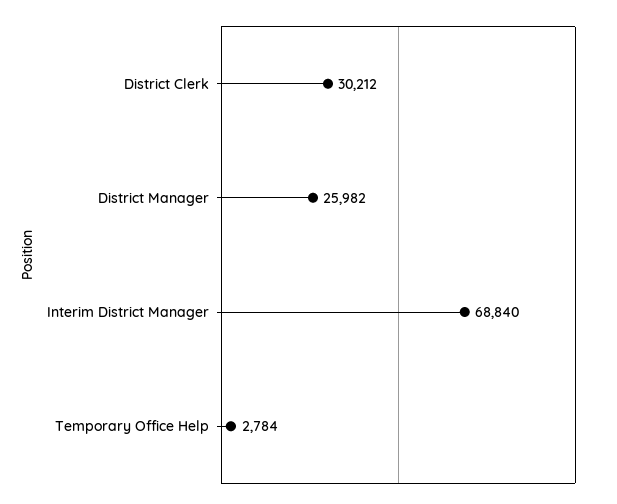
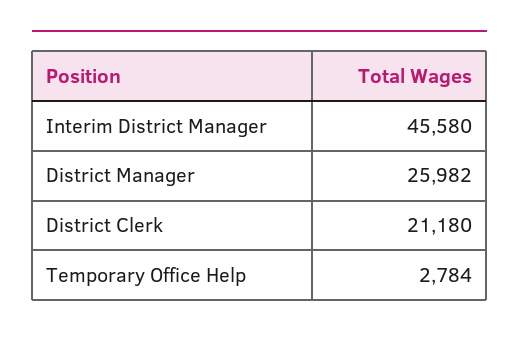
  {
-   "District Clerk": 30212,
+   "District Clerk": 21180,
    "District Manager": 25982,
-   "Interim District Manager": 68840,
+   "Interim District Manager": 45580,
    "Temporary Office Help": 2784
  }

